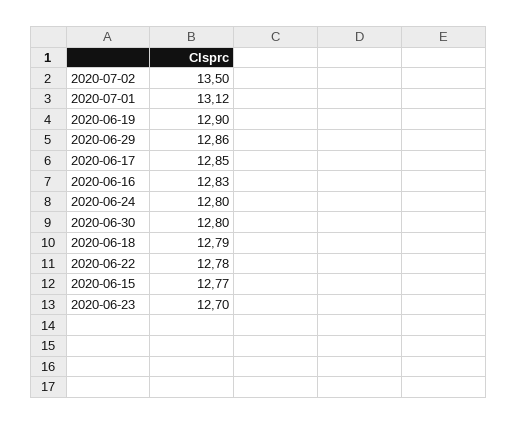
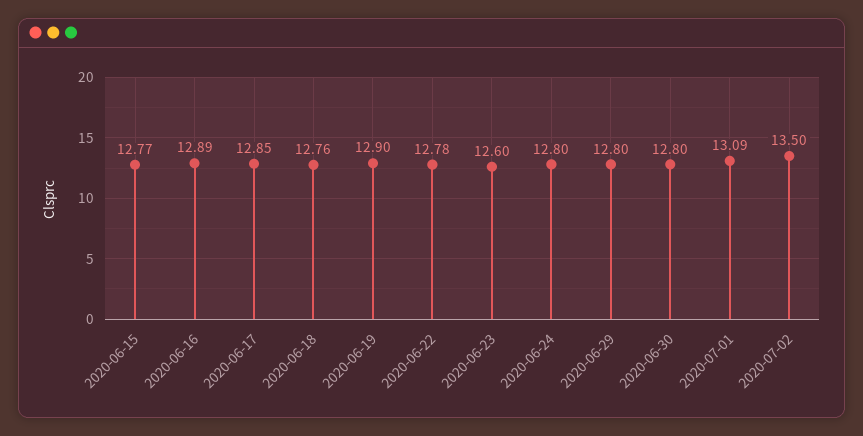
  {
    "2020-07-02": 13.5,
-   "2020-07-01": 13.12,
+   "2020-07-01": 13.09,
    "2020-06-19": 12.9,
-   "2020-06-29": 12.86,
+   "2020-06-29": 12.8,
    "2020-06-17": 12.85,
-   "2020-06-16": 12.83,
+   "2020-06-16": 12.89,
    "2020-06-24": 12.8,
    "2020-06-30": 12.8,
-   "2020-06-18": 12.79,
+   "2020-06-18": 12.76,
    "2020-06-22": 12.78,
    "2020-06-15": 12.77,
-   "2020-06-23": 12.7
+   "2020-06-23": 12.6
  }

